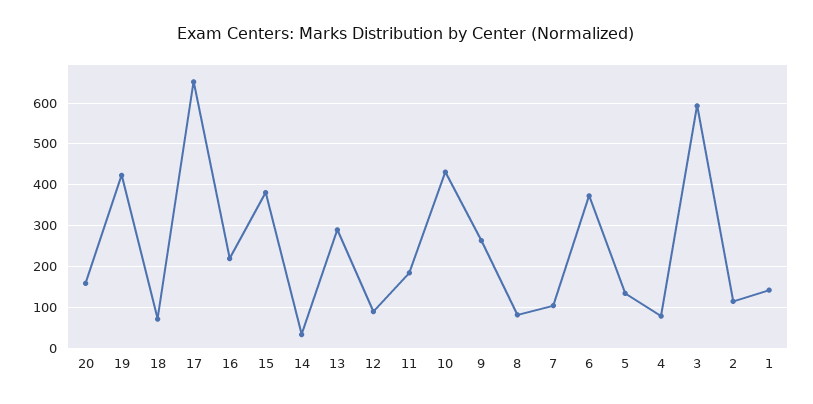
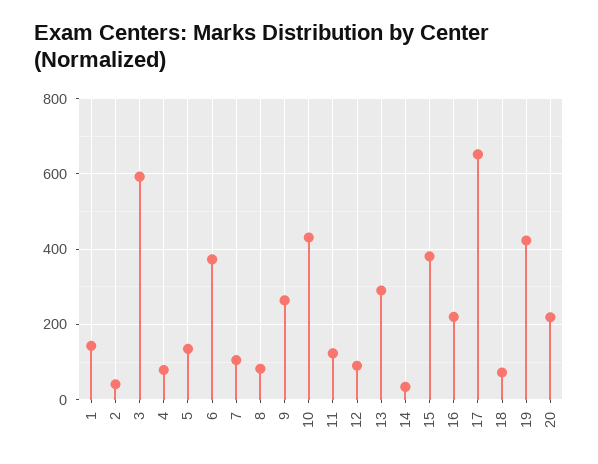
  {
-   "20": 160,
+   "20": 220,
    "19": 420,
    "18": 80,
    "17": 660,
    "16": 220,
    "15": 380,
    "14": 40,
    "13": 300,
    "12": 100,
-   "11": 180,
+   "11": 120,
    "10": 440,
    "9": 260,
    "8": 80,
    "7": 100,
    "6": 380,
    "5": 140,
    "4": 80,
    "3": 600,
-   "2": 120,
+   "2": 40,
    "1": 140
  }

